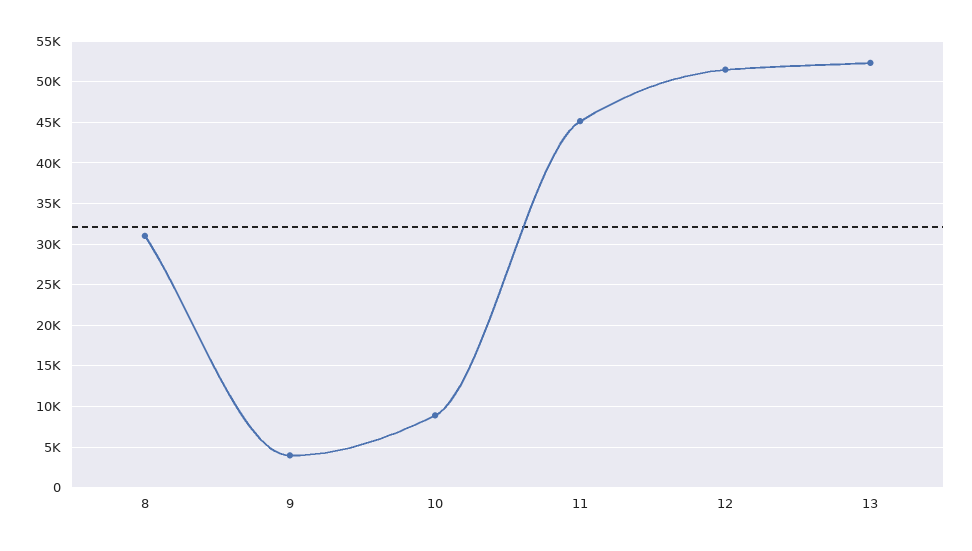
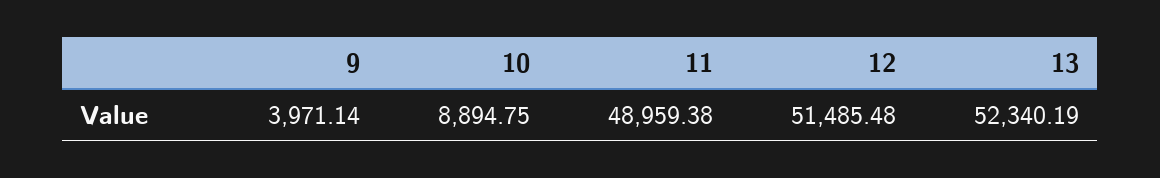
  {
-   "8": 31000,
    "9": 3971.14,
    "10": 8894.75,
-   "11": 45000,
+   "11": 48959.38,
    "12": 51485.48,
    "13": 52340.19
  }

